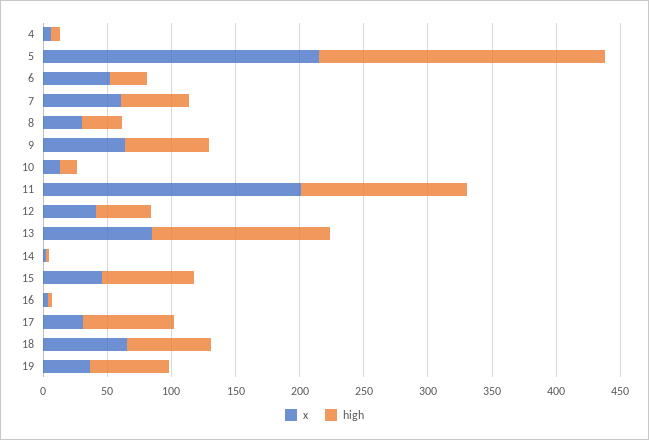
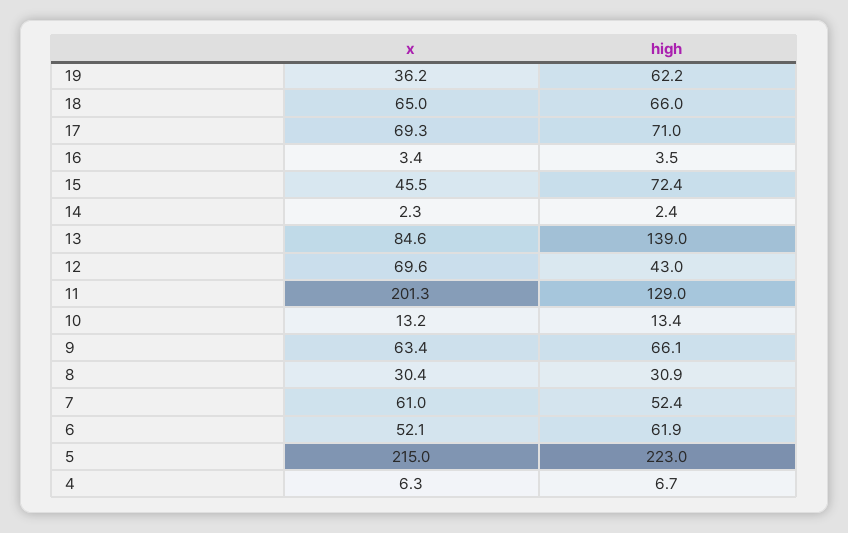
  {
    "x": {
      "4": 6.3,
      "5": 215,
      "6": 52.1,
      "7": 61,
      "8": 30.4,
      "9": 63.4,
      "10": 13.2,
      "11": 201.3,
-     "12": 40,
+     "12": 69.6,
      "13": 84.6,
      "14": 2.3,
      "15": 45.5,
      "16": 3.4,
-     "17": 30,
+     "17": 69.3,
      "18": 65,
      "19": 36.2
    },
    "high": {
      "4": 6.7,
      "5": 223,
-     "6": 30,
+     "6": 61.9,
      "7": 52.4,
      "8": 30.9,
      "9": 66.1,
      "10": 13.4,
      "11": 129,
      "12": 43,
      "13": 139,
      "14": 2.4,
      "15": 72.4,
      "16": 3.5,
      "17": 71,
      "18": 66,
      "19": 62.2
    }
  }

